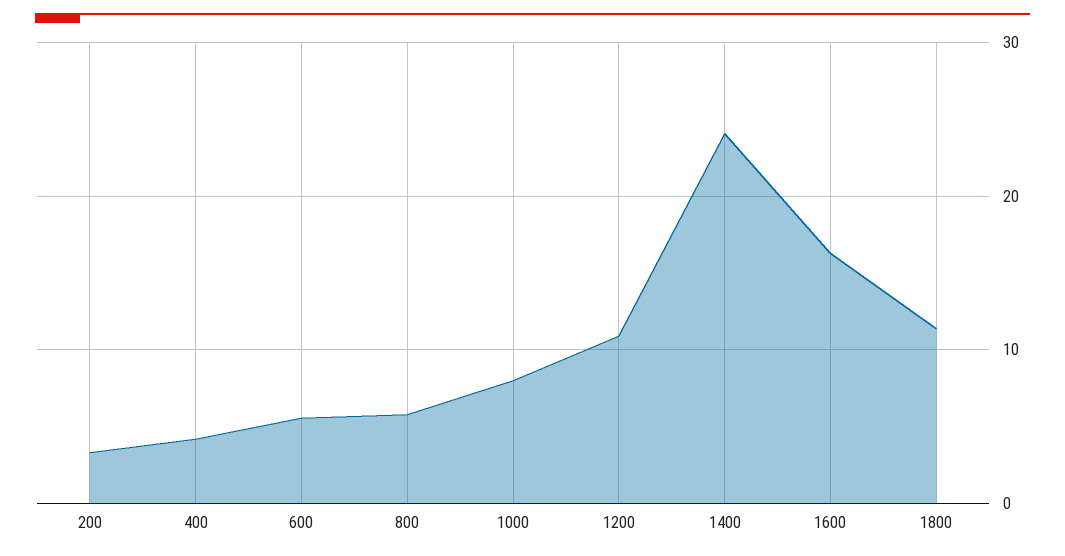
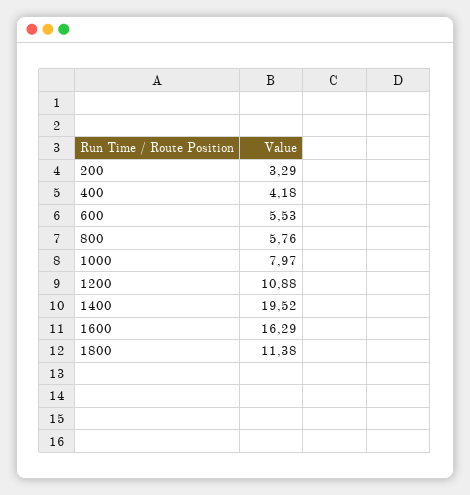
  {
    "200": 3.29,
    "400": 4.18,
    "600": 5.53,
    "800": 5.76,
    "1000": 7.97,
    "1200": 10.88,
-   "1400": 24,
+   "1400": 19.52,
    "1600": 16.29,
    "1800": 11.38
  }

